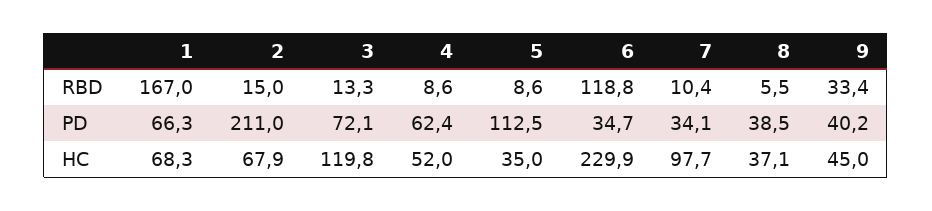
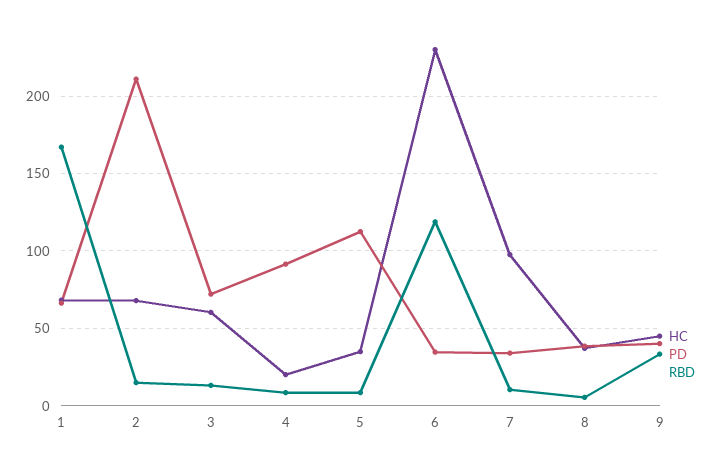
  {
    "RBD": {
      "1": 167,
      "2": 15,
      "3": 13.3,
      "4": 8.6,
      "5": 8.6,
      "6": 118.8,
      "7": 10.4,
      "8": 5.5,
      "9": 33.4
    },
    "PD": {
      "1": 66.3,
      "2": 211,
      "3": 72.1,
-     "4": 62.4,
+     "4": 90,
      "5": 112.5,
      "6": 34.7,
      "7": 34.1,
      "8": 38.5,
      "9": 40.2
    },
    "HC": {
      "1": 68.3,
      "2": 67.9,
-     "3": 119.8,
+     "3": 60,
-     "4": 52,
+     "4": 20,
      "5": 35,
      "6": 229.9,
      "7": 97.7,
      "8": 37.1,
      "9": 45
    }
  }

